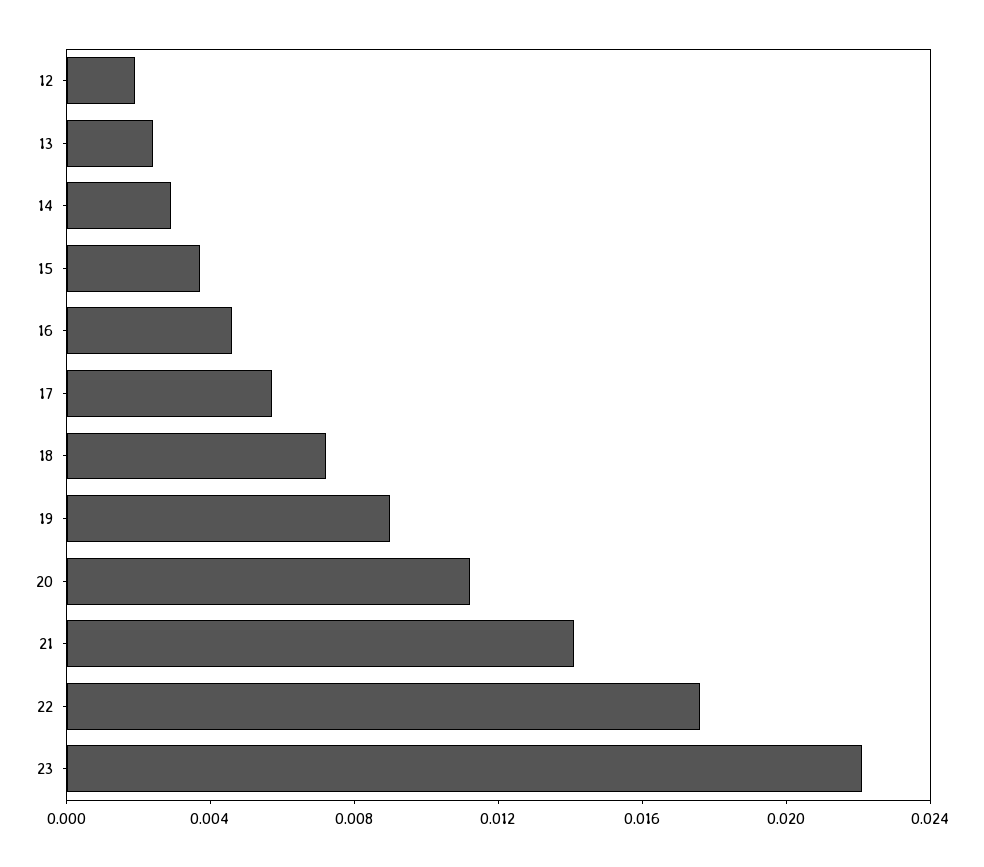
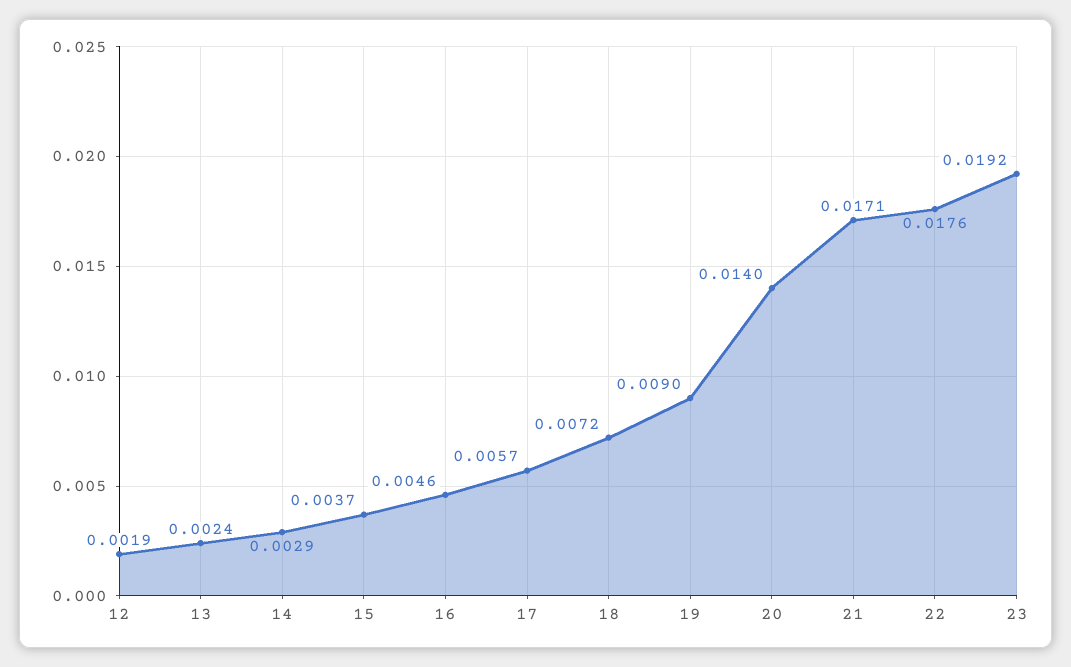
  {
    "12": 0.0019,
    "13": 0.0024,
    "14": 0.0029,
    "15": 0.0037,
    "16": 0.0046,
    "17": 0.0057,
    "18": 0.0072,
    "19": 0.009,
-   "20": 0.011,
+   "20": 0.014,
-   "21": 0.014,
+   "21": 0.0171,
    "22": 0.0176,
-   "23": 0.022
+   "23": 0.0192
  }

